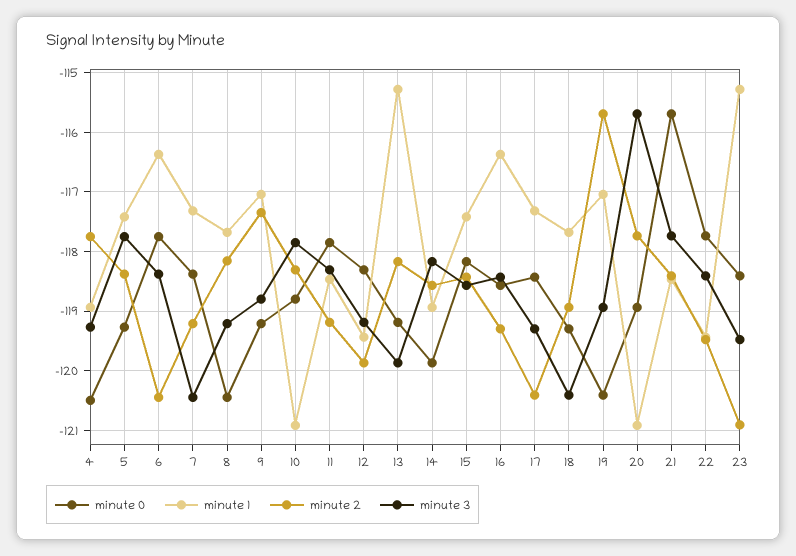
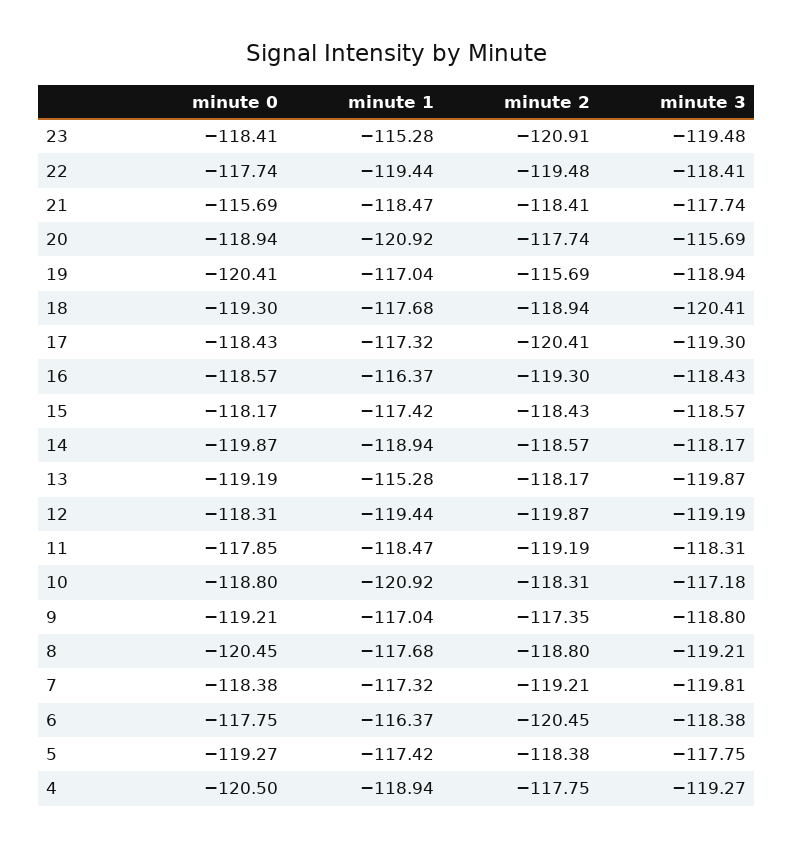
  {
    "minute 0": {
      "4": -120.5,
      "5": -119.27,
      "6": -117.75,
      "7": -118.38,
      "8": -120.45,
      "9": -119.21,
      "10": -118.8,
      "11": -117.85,
      "12": -118.31,
      "13": -119.19,
      "14": -119.87,
      "15": -118.17,
      "16": -118.57,
      "17": -118.43,
      "18": -119.3,
      "19": -120.41,
      "20": -118.94,
      "21": -115.69,
      "22": -117.74,
      "23": -118.41
    },
    "minute 1": {
      "4": -118.94,
      "5": -117.42,
      "6": -116.37,
      "7": -117.32,
      "8": -117.68,
      "9": -117.04,
      "10": -120.92,
      "11": -118.47,
      "12": -119.44,
      "13": -115.28,
      "14": -118.94,
      "15": -117.42,
      "16": -116.37,
      "17": -117.32,
      "18": -117.68,
      "19": -117.04,
      "20": -120.92,
      "21": -118.47,
      "22": -119.44,
      "23": -115.28
    },
    "minute 2": {
      "4": -117.75,
      "5": -118.38,
      "6": -120.45,
      "7": -119.21,
-     "8": -118.2,
+     "8": -118.8,
      "9": -117.35,
      "10": -118.31,
      "11": -119.19,
      "12": -119.87,
      "13": -118.17,
      "14": -118.57,
      "15": -118.43,
      "16": -119.3,
      "17": -120.41,
      "18": -118.94,
      "19": -115.69,
      "20": -117.74,
      "21": -118.41,
      "22": -119.48,
      "23": -120.91
    },
    "minute 3": {
      "4": -119.27,
      "5": -117.75,
      "6": -118.38,
-     "7": -120.4,
+     "7": -119.81,
      "8": -119.21,
      "9": -118.8,
-     "10": -117.8,
+     "10": -117.18,
      "11": -118.31,
      "12": -119.19,
      "13": -119.87,
      "14": -118.17,
      "15": -118.57,
      "16": -118.43,
      "17": -119.3,
      "18": -120.41,
      "19": -118.94,
      "20": -115.69,
      "21": -117.74,
      "22": -118.41,
      "23": -119.48
    }
  }

